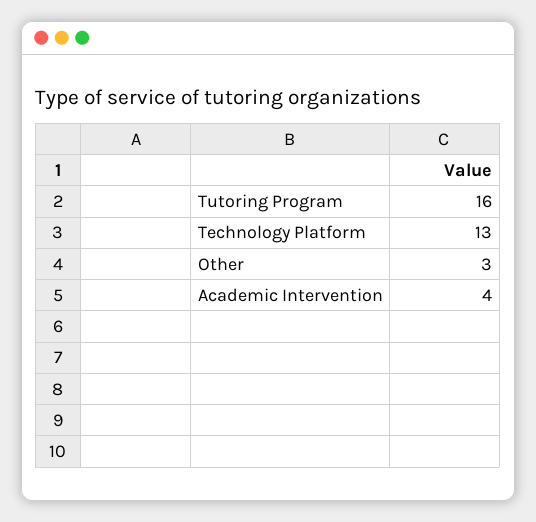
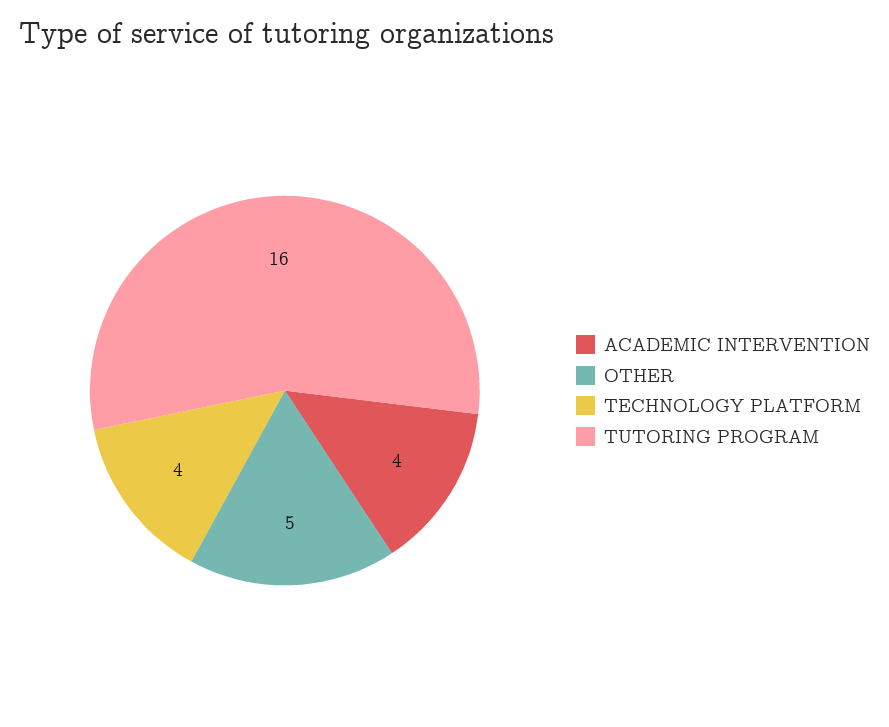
  {
    "Tutoring Program": 16,
-   "Technology Platform": 13,
+   "Technology Platform": 4,
-   "Other": 3,
+   "Other": 5,
    "Academic Intervention": 4
  }

